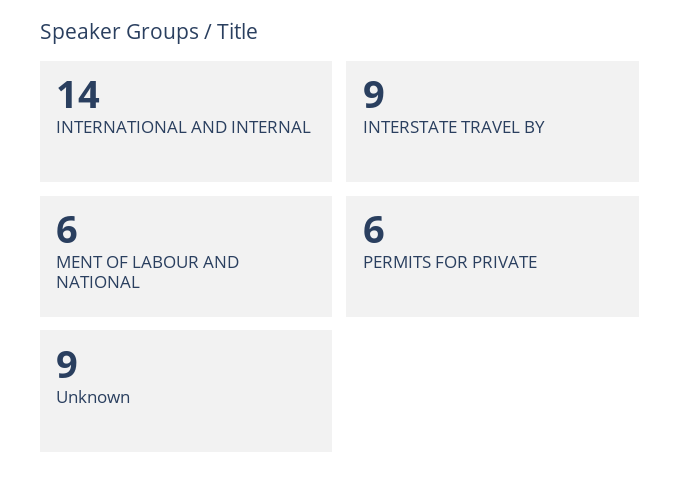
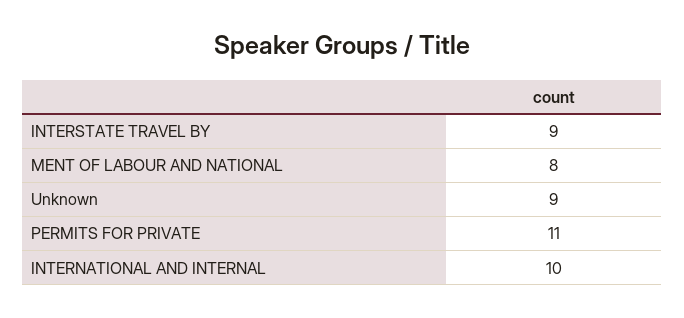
  {
-   "INTERNATIONAL AND INTERNAL": 14,
+   "INTERNATIONAL AND INTERNAL": 10,
    "INTERSTATE TRAVEL BY": 9,
-   "MENT OF LABOUR AND NATIONAL": 6,
+   "MENT OF LABOUR AND NATIONAL": 8,
-   "PERMITS FOR PRIVATE": 6,
+   "PERMITS FOR PRIVATE": 11,
    "Unknown": 9
  }

